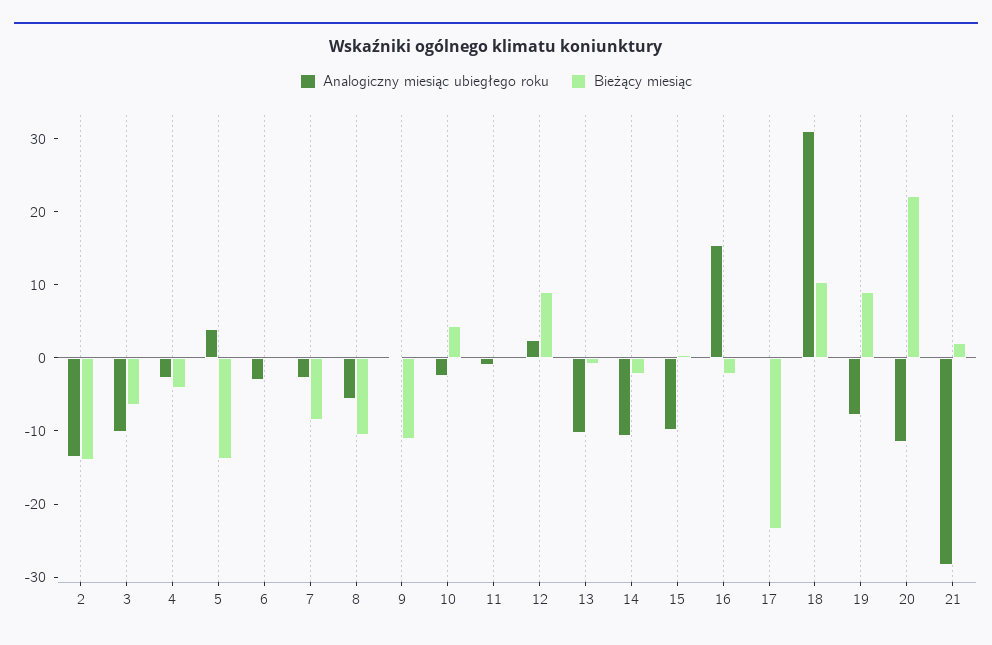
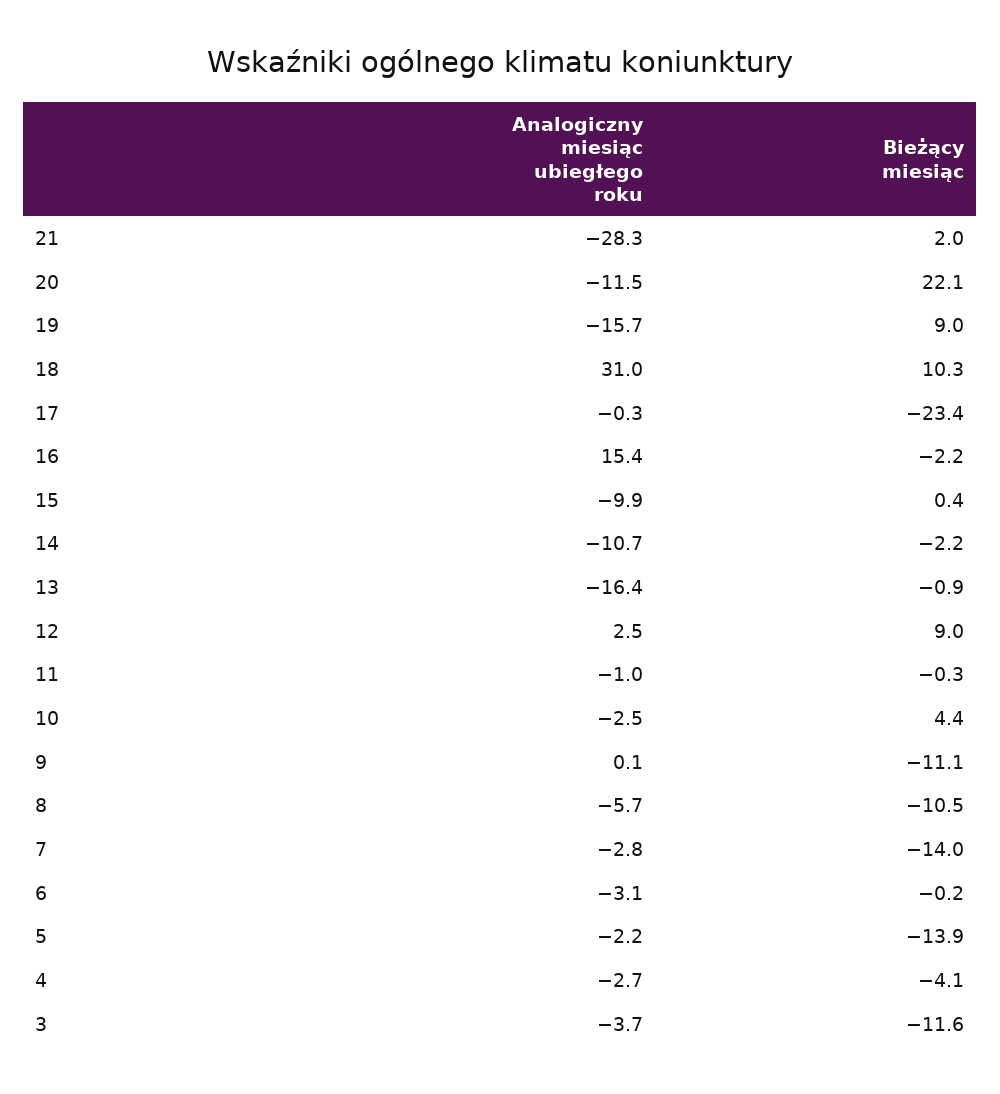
  {
    "Analogiczny miesiąc ubiegłego roku": {
-     "2": -14,
-     "3": -10,
+     "3": -3.7,
      "4": -2.7,
-     "5": 4,
+     "5": -2.2,
      "6": -3.1,
      "7": -2.8,
      "8": -5.7,
      "9": 0.1,
      "10": -2.5,
      "11": -1,
      "12": 2.5,
-     "13": -10,
+     "13": -16.4,
      "14": -10.7,
      "15": -9.9,
      "16": 15.4,
      "17": -0.3,
      "18": 31,
-     "19": -8,
+     "19": -15.7,
      "20": -11.5,
      "21": -28.3
    },
    "Bieżący miesiąc": {
-     "2": -14,
-     "3": -6,
+     "3": -11.6,
      "4": -4.1,
      "5": -13.9,
      "6": -0.2,
-     "7": -8,
+     "7": -14,
      "8": -10.5,
      "9": -11.1,
      "10": 4.4,
      "11": -0.3,
      "12": 9,
      "13": -0.9,
      "14": -2.2,
      "15": 0.4,
      "16": -2.2,
      "17": -23.4,
      "18": 10.3,
      "19": 9,
      "20": 22.1,
      "21": 2
    }
  }

